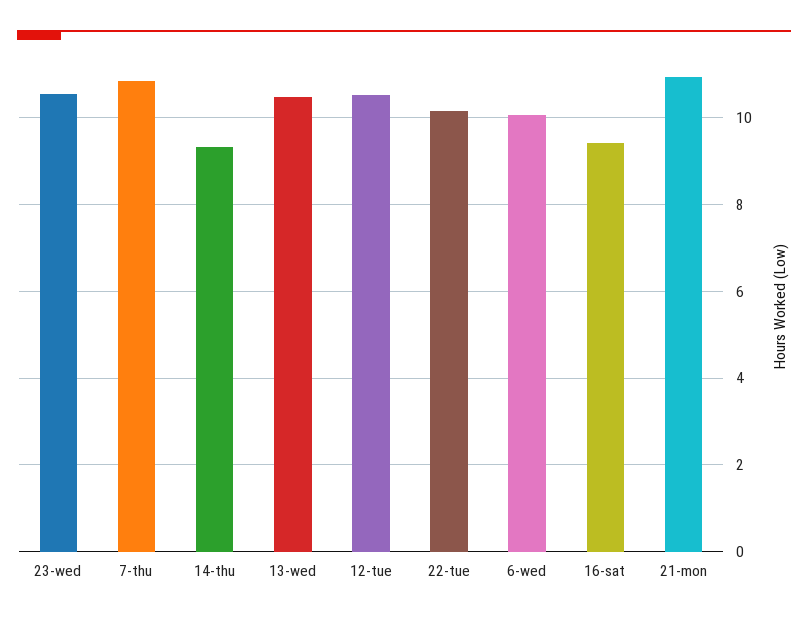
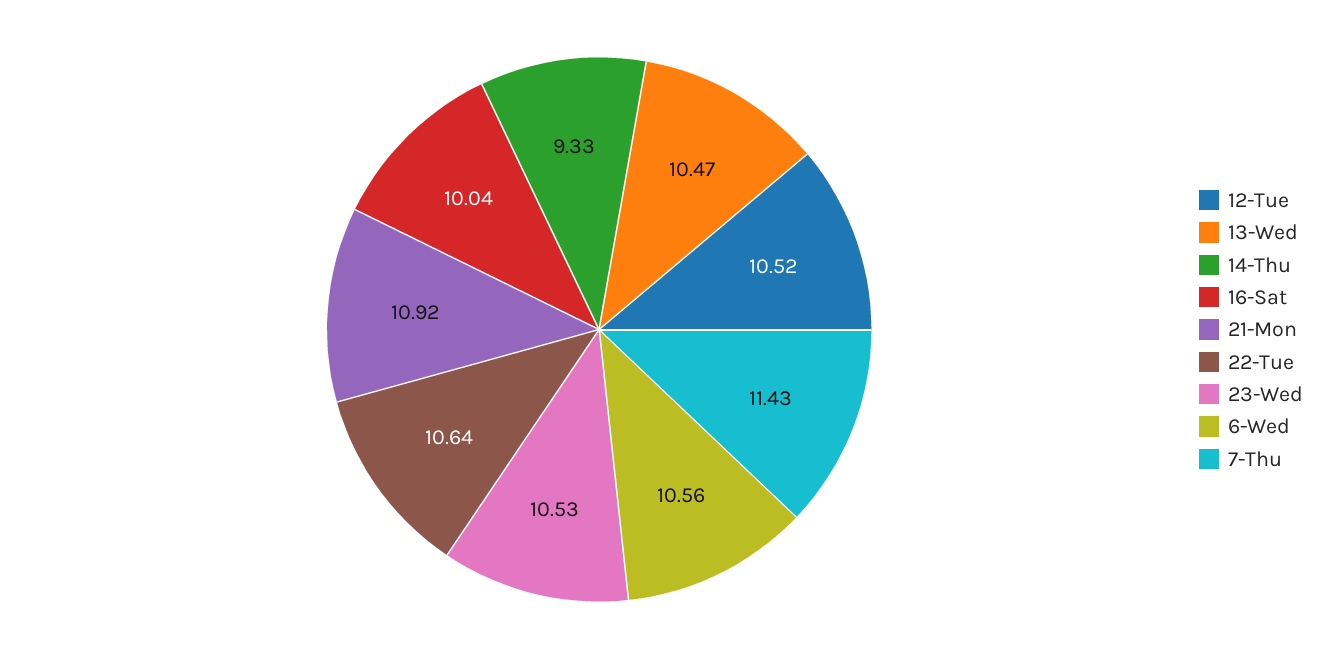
  {
    "23-wed": 10.53,
-   "7-thu": 10.8,
+   "7-thu": 11.43,
    "14-thu": 9.33,
    "13-wed": 10.47,
    "12-tue": 10.52,
-   "22-tue": 10.2,
+   "22-tue": 10.64,
-   "6-wed": 10,
+   "6-wed": 10.56,
-   "16-sat": 9.4,
+   "16-sat": 10.04,
    "21-mon": 10.92
  }

